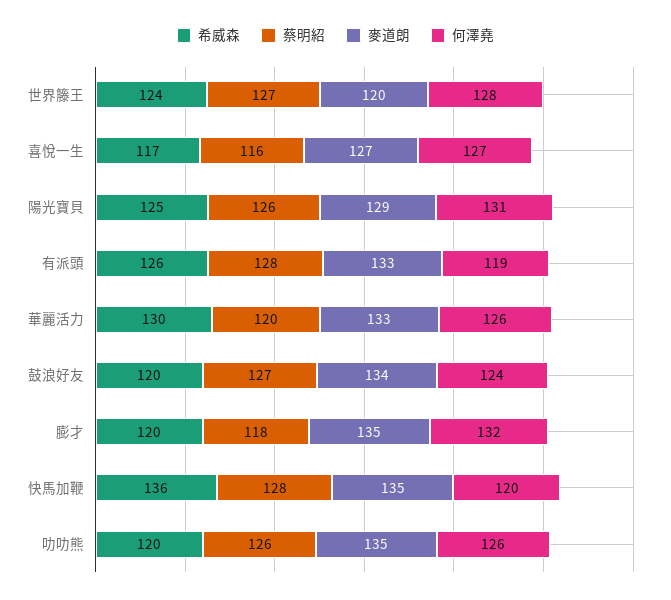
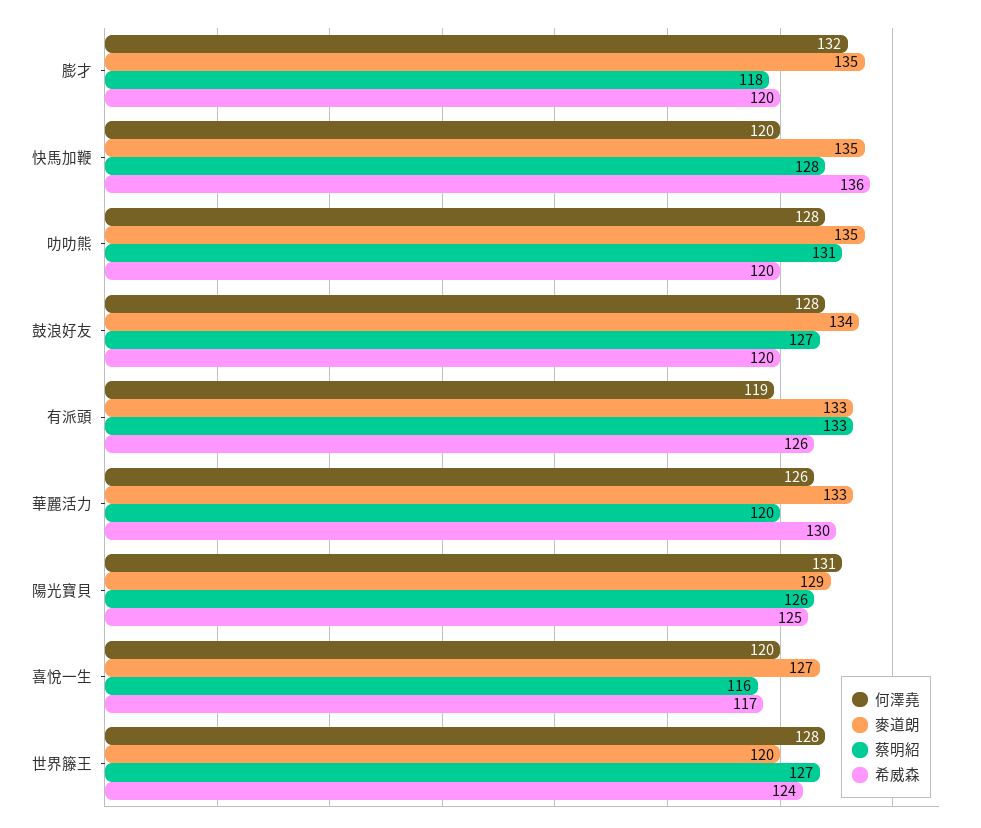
  {
    "希威森": {
      "世界籐王": 124,
      "喜悅一生": 117,
      "陽光寶貝": 125,
      "有派頭": 126,
      "華麗活力": 130,
      "鼓浪好友": 120,
      "膨才": 120,
      "快馬加鞭": 136,
      "叻叻熊": 120
    },
    "蔡明紹": {
      "世界籐王": 127,
      "喜悅一生": 116,
      "陽光寶貝": 126,
-     "有派頭": 128,
+     "有派頭": 133,
      "華麗活力": 120,
      "鼓浪好友": 127,
      "膨才": 118,
      "快馬加鞭": 128,
-     "叻叻熊": 126
+     "叻叻熊": 131
    },
    "麥道朗": {
      "世界籐王": 120,
      "喜悅一生": 127,
      "陽光寶貝": 129,
      "有派頭": 133,
      "華麗活力": 133,
      "鼓浪好友": 134,
      "膨才": 135,
      "快馬加鞭": 135,
      "叻叻熊": 135
    },
    "何澤堯": {
      "世界籐王": 128,
-     "喜悅一生": 127,
+     "喜悅一生": 120,
      "陽光寶貝": 131,
      "有派頭": 119,
      "華麗活力": 126,
-     "鼓浪好友": 124,
+     "鼓浪好友": 128,
      "膨才": 132,
      "快馬加鞭": 120,
-     "叻叻熊": 126
+     "叻叻熊": 128
    }
  }

